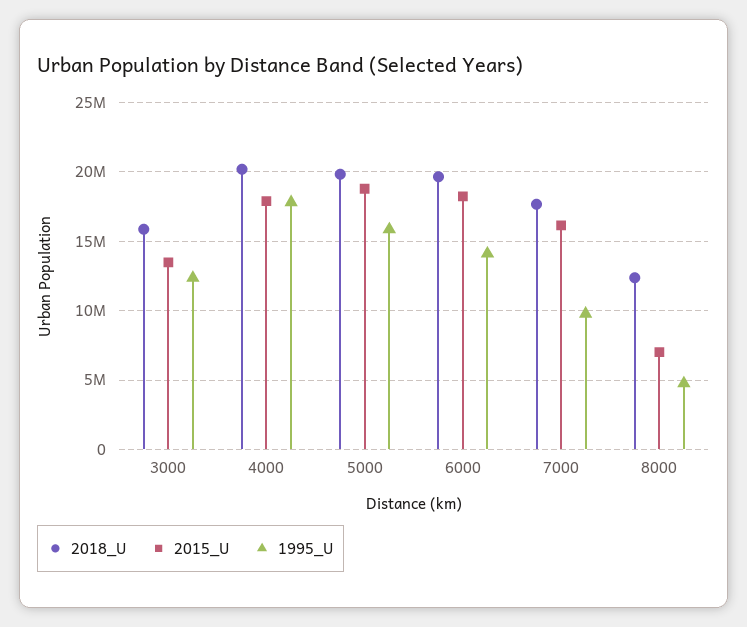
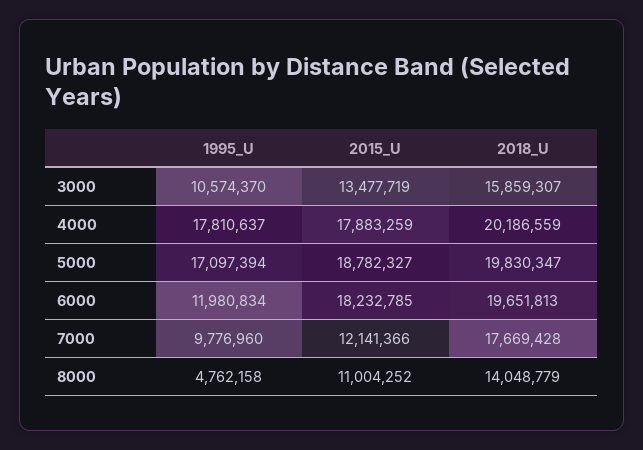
  {
    "2018_U": {
      "3000": 15859307,
      "4000": 20186559,
      "5000": 19830347,
      "6000": 19651813,
      "7000": 17669428,
-     "8000": 12500000
+     "8000": 14048779
    },
    "2015_U": {
      "3000": 13477719,
      "4000": 17883259,
      "5000": 18782327,
      "6000": 18232785,
-     "7000": 16000000,
+     "7000": 12141366,
-     "8000": 7000000
+     "8000": 11004252
    },
    "1995_U": {
-     "3000": 12500000,
+     "3000": 10574370,
      "4000": 17810637,
-     "5000": 16000000,
+     "5000": 17097394,
-     "6000": 14000000,
+     "6000": 11980834,
      "7000": 9776960,
      "8000": 4762158
    }
  }

